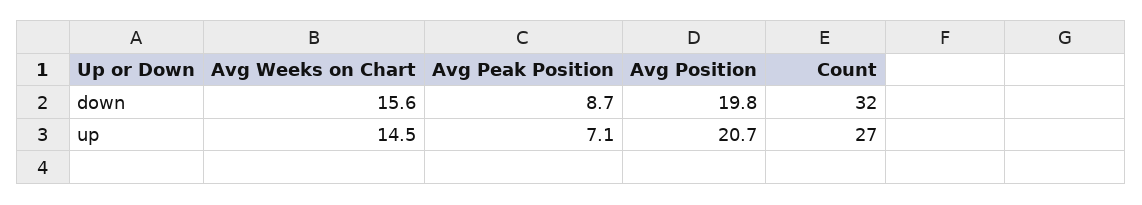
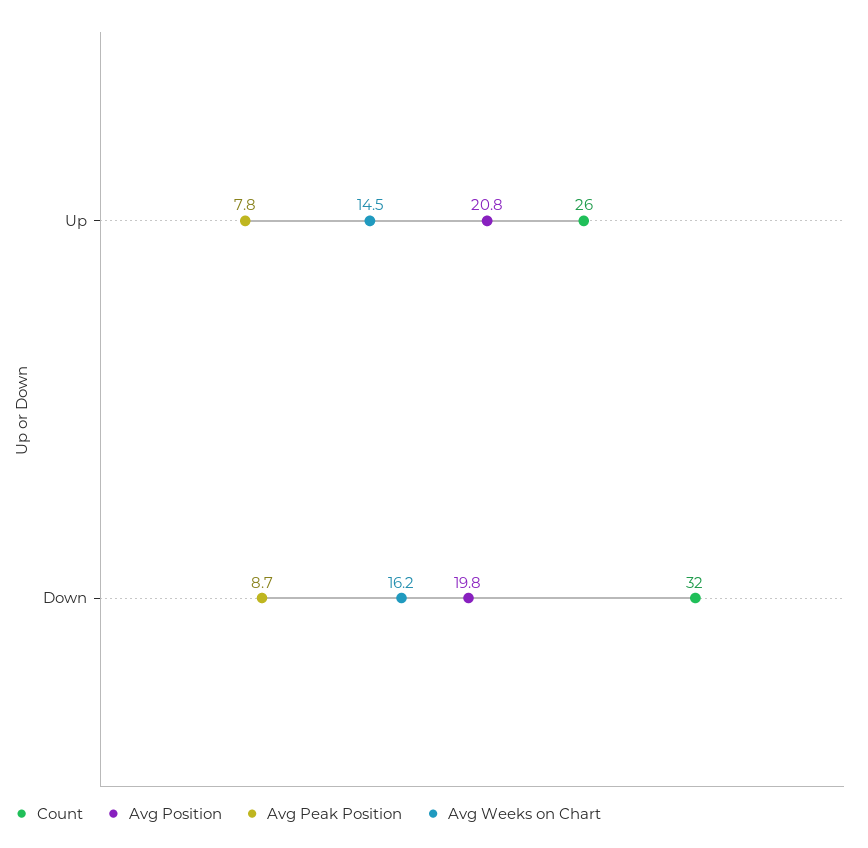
  {
    "Avg Weeks on Chart": {
-     "down": 15.6,
+     "down": 16.2,
      "up": 14.5
    },
    "Avg Peak Position": {
      "down": 8.7,
-     "up": 7.1
+     "up": 7.8
    },
    "Avg Position": {
      "down": 19.8,
-     "up": 20.7
+     "up": 20.8
    },
    "Count": {
      "down": 32,
-     "up": 27
+     "up": 26
    }
  }

